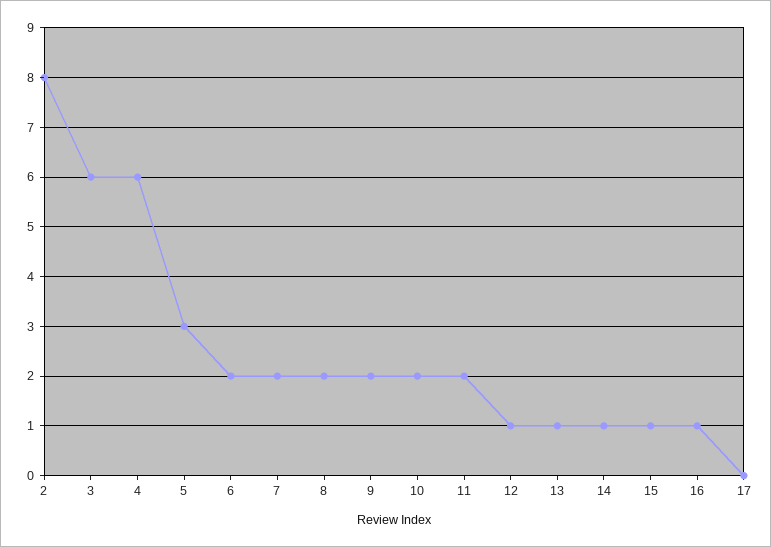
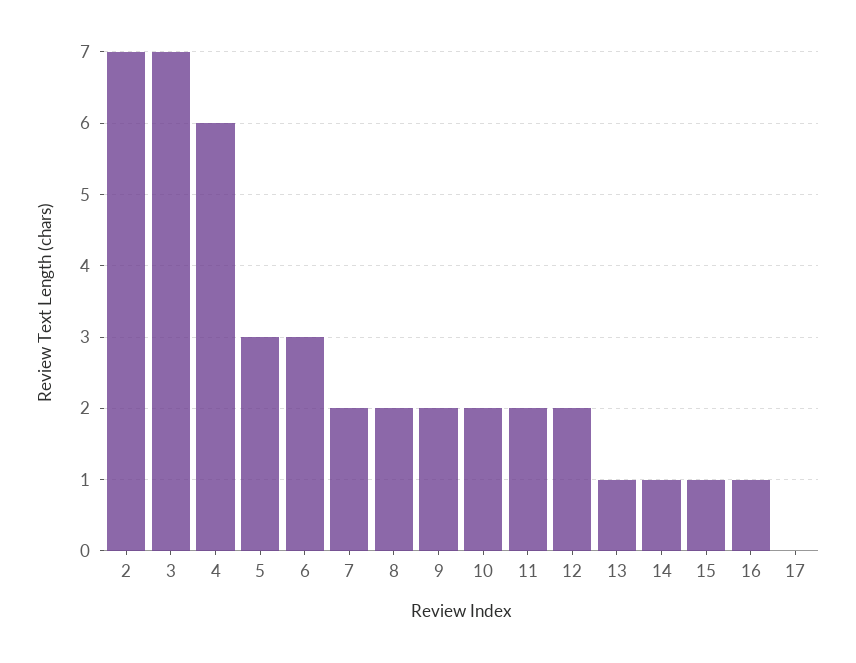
  {
-   "2": 8,
+   "2": 7,
-   "3": 6,
+   "3": 7,
    "4": 6,
    "5": 3,
-   "6": 2,
+   "6": 3,
    "7": 2,
    "8": 2,
    "9": 2,
    "10": 2,
    "11": 2,
-   "12": 1,
+   "12": 2,
    "13": 1,
    "14": 1,
    "15": 1,
    "16": 1,
    "17": 0
  }

